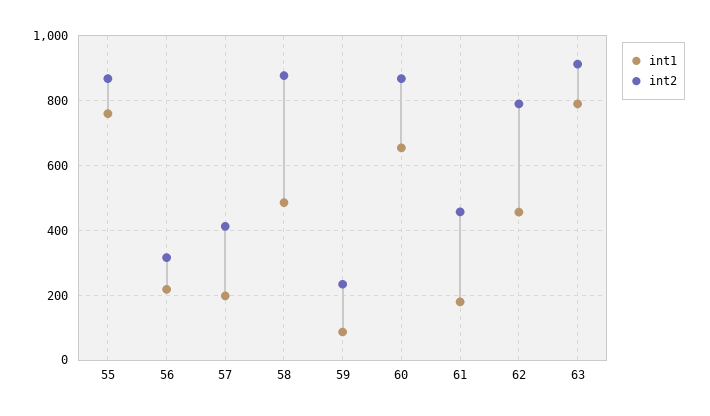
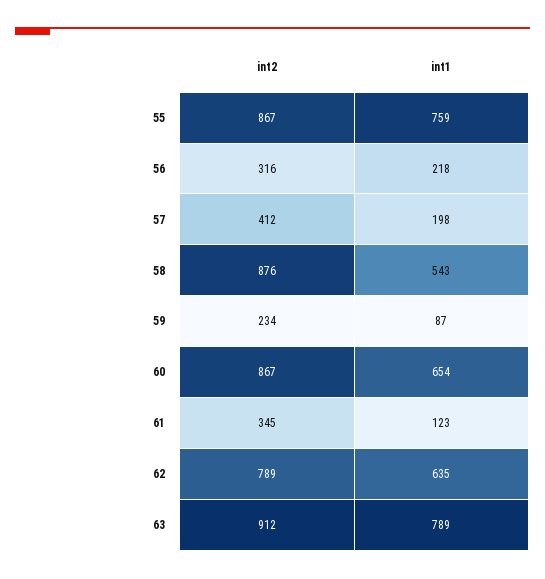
  {
    "int1": {
      "55": 759,
      "56": 218,
      "57": 198,
-     "58": 480,
+     "58": 543,
      "59": 87,
      "60": 654,
-     "61": 180,
+     "61": 123,
-     "62": 460,
+     "62": 635,
      "63": 789
    },
    "int2": {
      "55": 867,
      "56": 316,
      "57": 412,
      "58": 876,
      "59": 234,
      "60": 867,
-     "61": 460,
+     "61": 345,
      "62": 789,
      "63": 912
    }
  }

